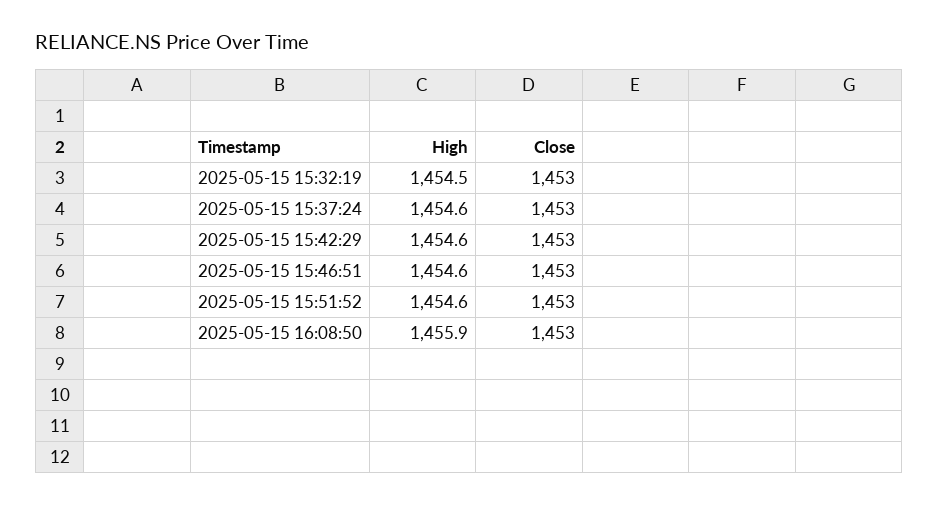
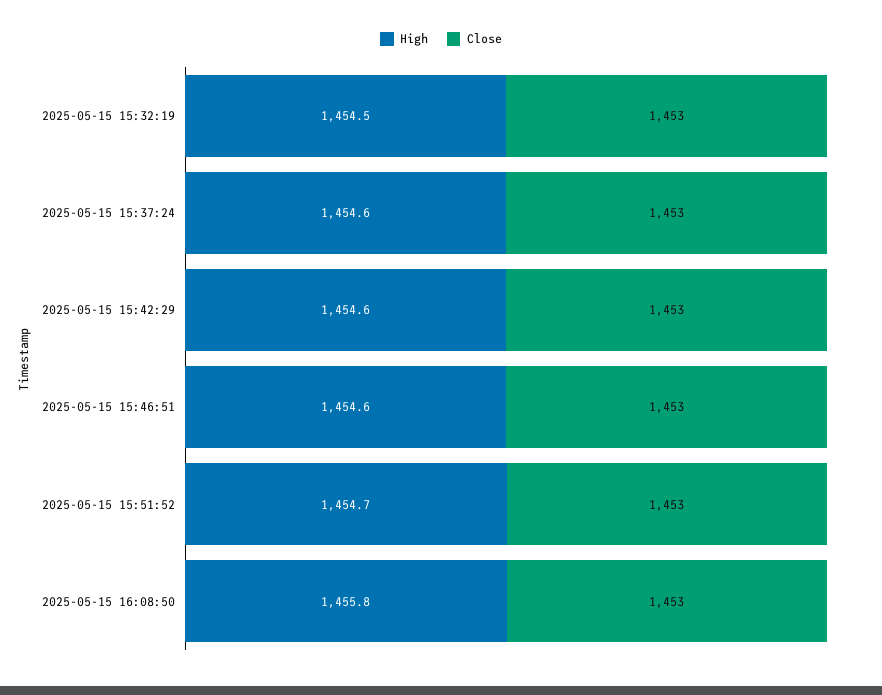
  {
    "High": {
      "2025-05-15 15:32:19": 1454.5,
      "2025-05-15 15:37:24": 1454.6,
      "2025-05-15 15:42:29": 1454.6,
      "2025-05-15 15:46:51": 1454.6,
-     "2025-05-15 15:51:52": 1454.6,
+     "2025-05-15 15:51:52": 1454.7,
-     "2025-05-15 16:08:50": 1455.9
+     "2025-05-15 16:08:50": 1455.8
    },
    "Close": {
      "2025-05-15 15:32:19": 1453,
      "2025-05-15 15:37:24": 1453,
      "2025-05-15 15:42:29": 1453,
      "2025-05-15 15:46:51": 1453,
      "2025-05-15 15:51:52": 1453,
      "2025-05-15 16:08:50": 1453
    }
  }

